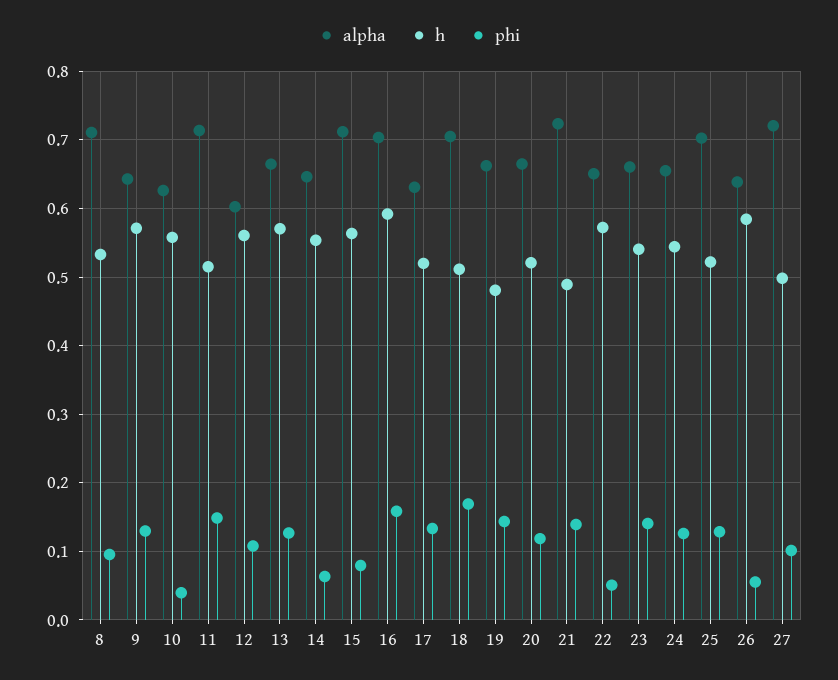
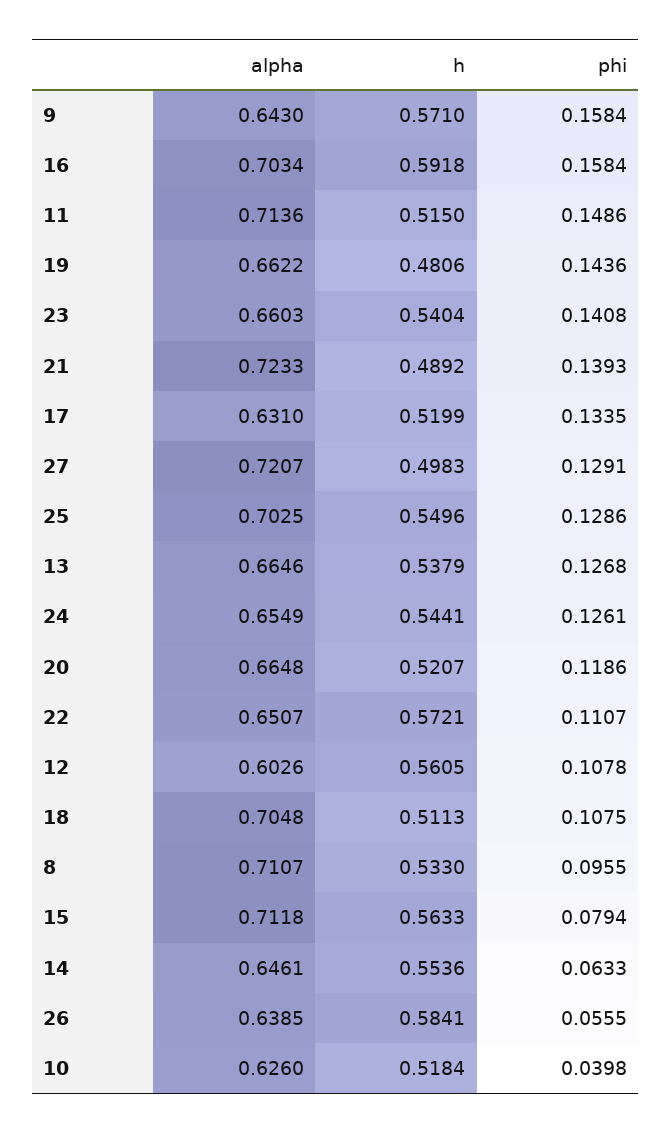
  {
    "alpha": {
      "8": 0.7107,
      "9": 0.643,
      "10": 0.626,
      "11": 0.7136,
      "12": 0.6026,
      "13": 0.6646,
      "14": 0.6461,
      "15": 0.7118,
      "16": 0.7034,
      "17": 0.631,
      "18": 0.7048,
      "19": 0.6622,
      "20": 0.6648,
      "21": 0.7233,
      "22": 0.6507,
      "23": 0.6603,
      "24": 0.6549,
      "25": 0.7025,
      "26": 0.6385,
      "27": 0.7207
    },
    "h": {
      "8": 0.533,
      "9": 0.571,
-     "10": 0.56,
+     "10": 0.5184,
      "11": 0.515,
      "12": 0.5605,
-     "13": 0.57,
+     "13": 0.5379,
      "14": 0.5536,
      "15": 0.5633,
      "16": 0.5918,
      "17": 0.5199,
      "18": 0.5113,
      "19": 0.4806,
      "20": 0.5207,
      "21": 0.4892,
      "22": 0.5721,
      "23": 0.5404,
      "24": 0.5441,
-     "25": 0.52,
+     "25": 0.5496,
      "26": 0.5841,
      "27": 0.4983
    },
    "phi": {
      "8": 0.0955,
-     "9": 0.13,
+     "9": 0.1584,
      "10": 0.0398,
      "11": 0.1486,
      "12": 0.1078,
      "13": 0.1268,
      "14": 0.0633,
      "15": 0.0794,
      "16": 0.1584,
      "17": 0.1335,
-     "18": 0.17,
+     "18": 0.1075,
      "19": 0.1436,
      "20": 0.1186,
      "21": 0.1393,
-     "22": 0.05,
+     "22": 0.1107,
      "23": 0.1408,
      "24": 0.1261,
      "25": 0.1286,
      "26": 0.0555,
-     "27": 0.1
+     "27": 0.1291
    }
  }

